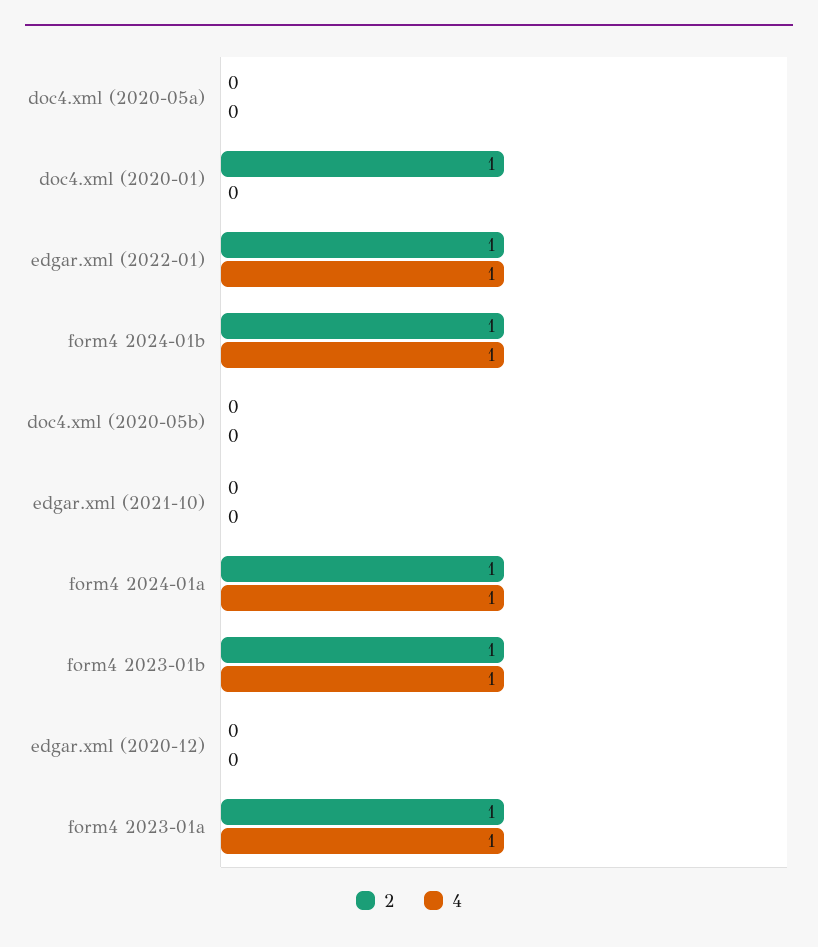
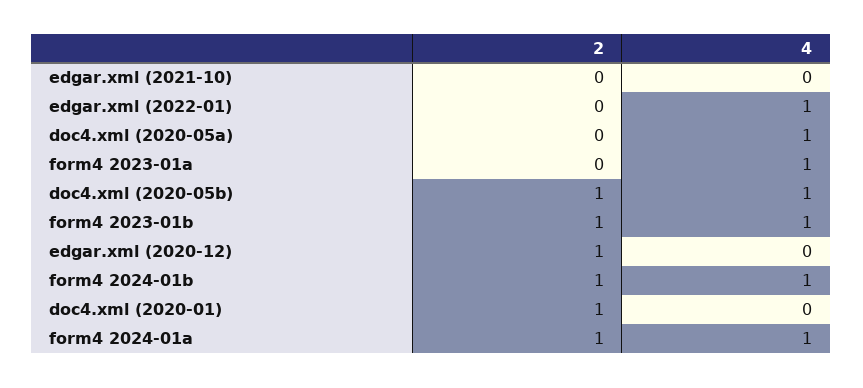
  {
    "2": {
      "doc4.xml (2020-05a)": 0,
      "doc4.xml (2020-01)": 1,
-     "edgar.xml (2022-01)": 1,
+     "edgar.xml (2022-01)": 0,
      "form4 2024-01b": 1,
-     "doc4.xml (2020-05b)": 0,
+     "doc4.xml (2020-05b)": 1,
      "edgar.xml (2021-10)": 0,
      "form4 2024-01a": 1,
      "form4 2023-01b": 1,
-     "edgar.xml (2020-12)": 0,
+     "edgar.xml (2020-12)": 1,
-     "form4 2023-01a": 1
+     "form4 2023-01a": 0
    },
    "4": {
-     "doc4.xml (2020-05a)": 0,
+     "doc4.xml (2020-05a)": 1,
      "doc4.xml (2020-01)": 0,
      "edgar.xml (2022-01)": 1,
      "form4 2024-01b": 1,
-     "doc4.xml (2020-05b)": 0,
+     "doc4.xml (2020-05b)": 1,
      "edgar.xml (2021-10)": 0,
      "form4 2024-01a": 1,
      "form4 2023-01b": 1,
      "edgar.xml (2020-12)": 0,
      "form4 2023-01a": 1
    }
  }

